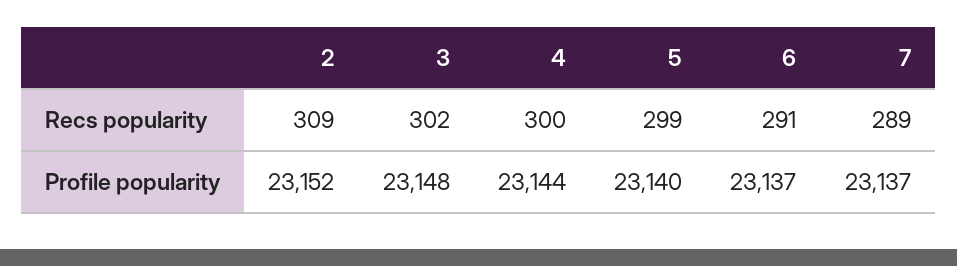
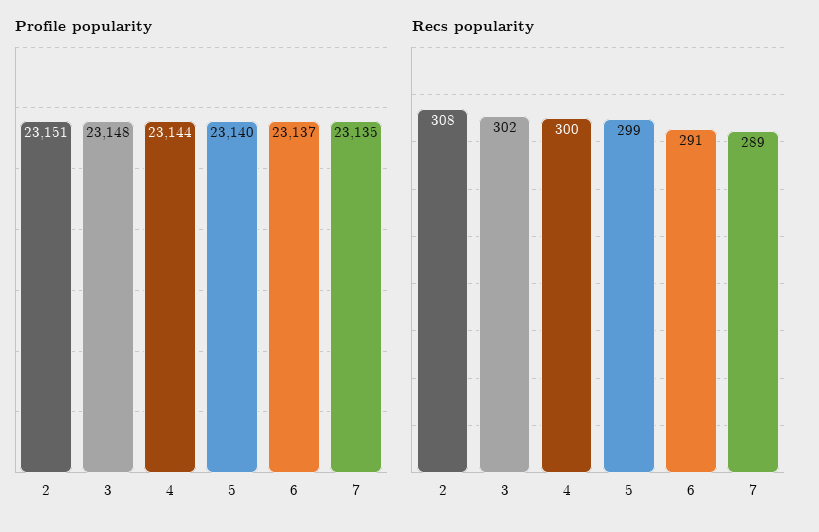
  {
    "Recs popularity": {
-     "2": 309,
+     "2": 308,
      "3": 302,
      "4": 300,
      "5": 299,
      "6": 291,
      "7": 289
    },
    "Profile popularity": {
-     "2": 23152,
+     "2": 23151,
      "3": 23148,
      "4": 23144,
      "5": 23140,
      "6": 23137,
-     "7": 23137
+     "7": 23135
    }
  }

